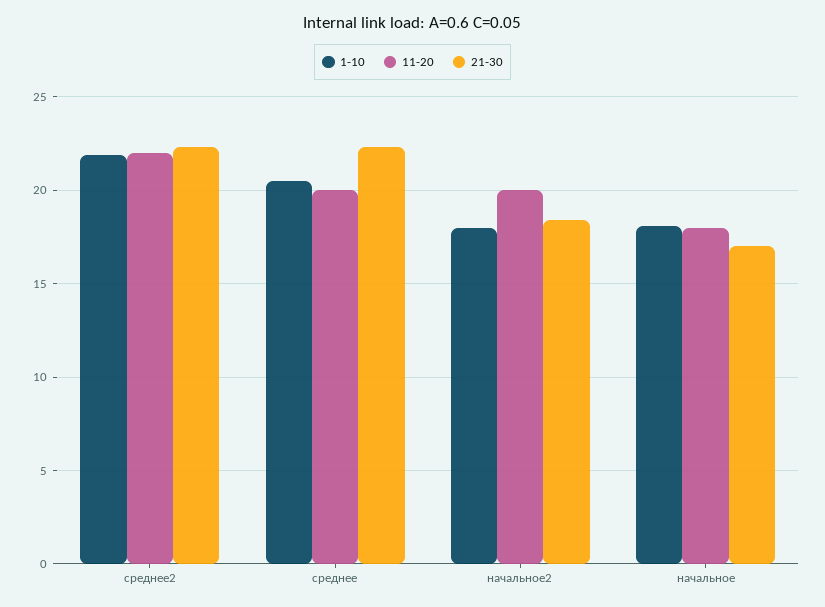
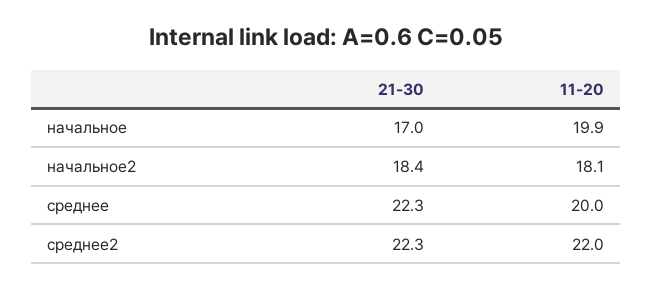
  {
-   "1-10": {
-     "среднее2": 22,
-     "среднее": 20.5,
-     "начальное2": 18,
-     "начальное": 18
-   },
    "11-20": {
      "среднее2": 22,
      "среднее": 20,
-     "начальное2": 20,
+     "начальное2": 18.1,
-     "начальное": 18
+     "начальное": 19.9
    },
    "21-30": {
      "среднее2": 22.3,
      "среднее": 22.3,
      "начальное2": 18.4,
      "начальное": 17
    }
  }

